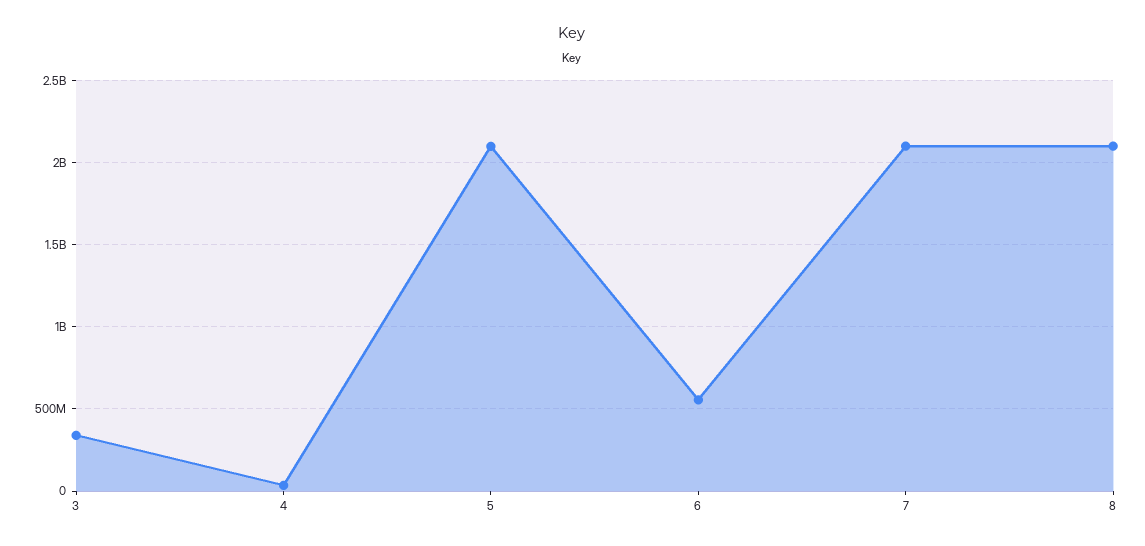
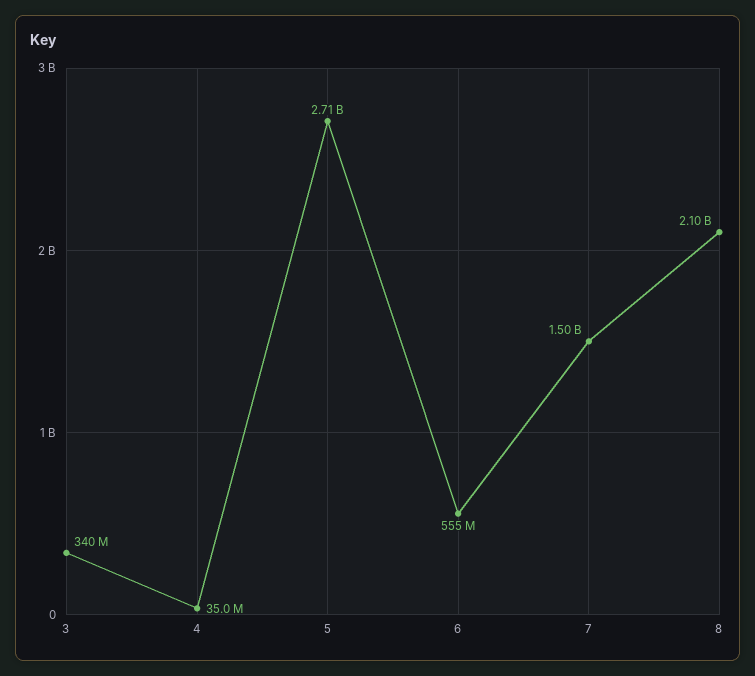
  {
    "3": 340000000,
    "4": 35000000,
-   "5": 2100000000,
+   "5": 2710000000,
    "6": 555000000,
-   "7": 2100000000,
+   "7": 1500000000,
    "8": 2100000000
  }

